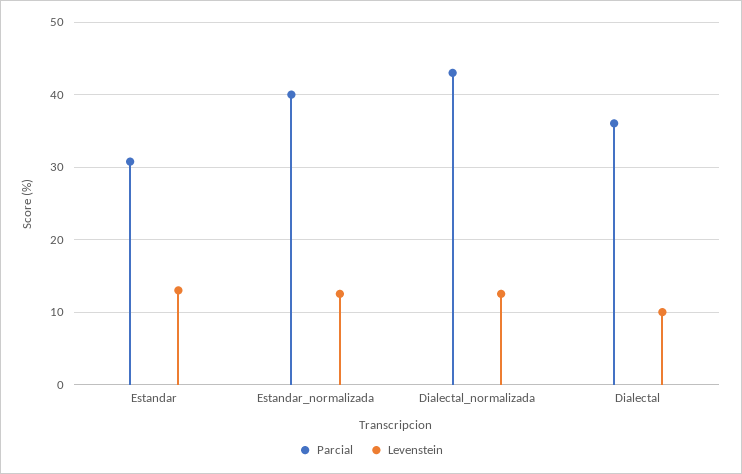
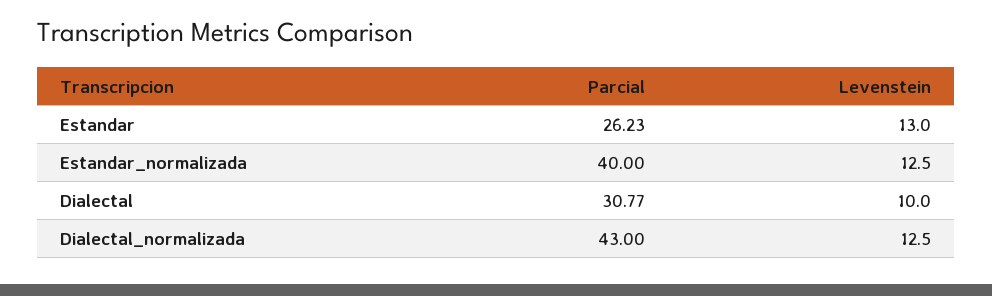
  {
    "Parcial": {
-     "Estandar": 31,
+     "Estandar": 26.23,
      "Estandar_normalizada": 40,
      "Dialectal_normalizada": 43,
-     "Dialectal": 36
+     "Dialectal": 30.77
    },
    "Levenstein": {
      "Estandar": 13,
      "Estandar_normalizada": 12.5,
      "Dialectal_normalizada": 12.5,
      "Dialectal": 10
    }
  }

